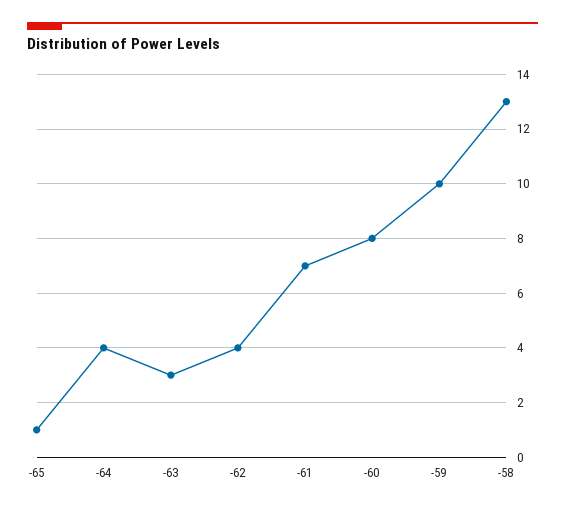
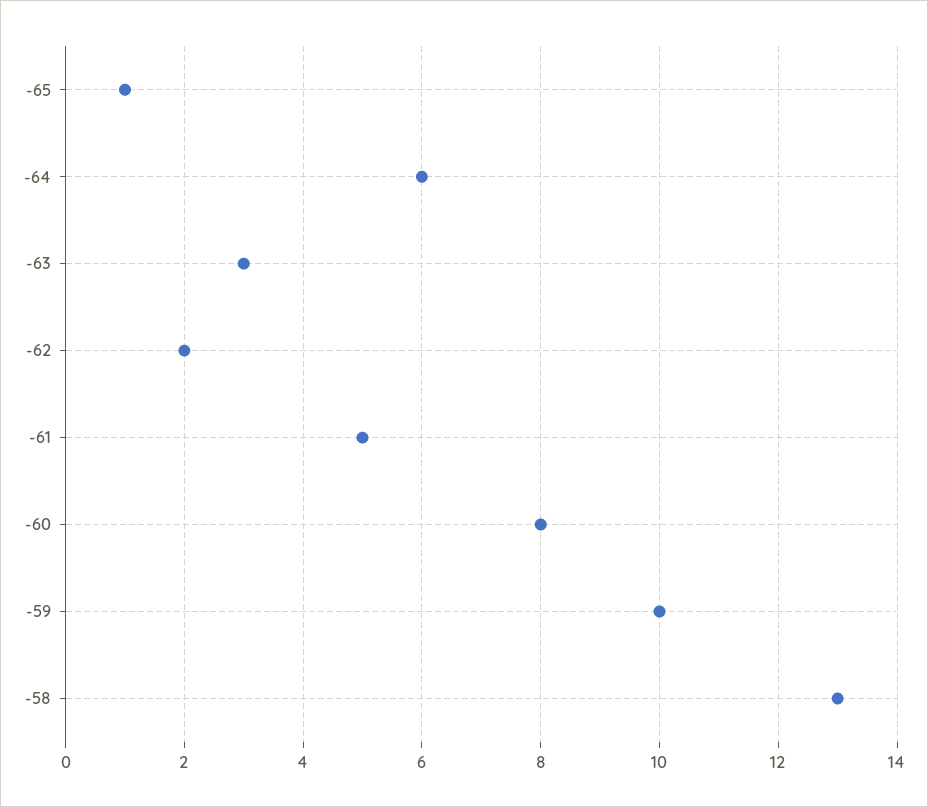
  {
    "-65": 1,
-   "-64": 4,
+   "-64": 6,
    "-63": 3,
-   "-62": 4,
+   "-62": 2,
-   "-61": 7,
+   "-61": 5,
    "-60": 8,
    "-59": 10,
    "-58": 13
  }

